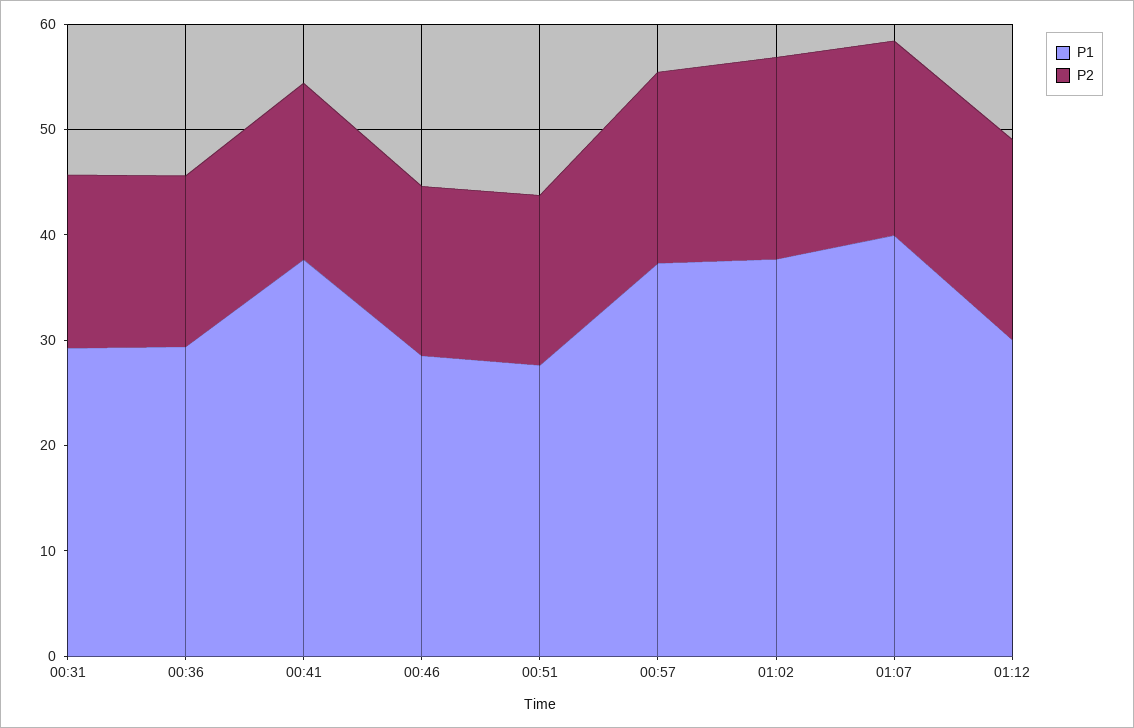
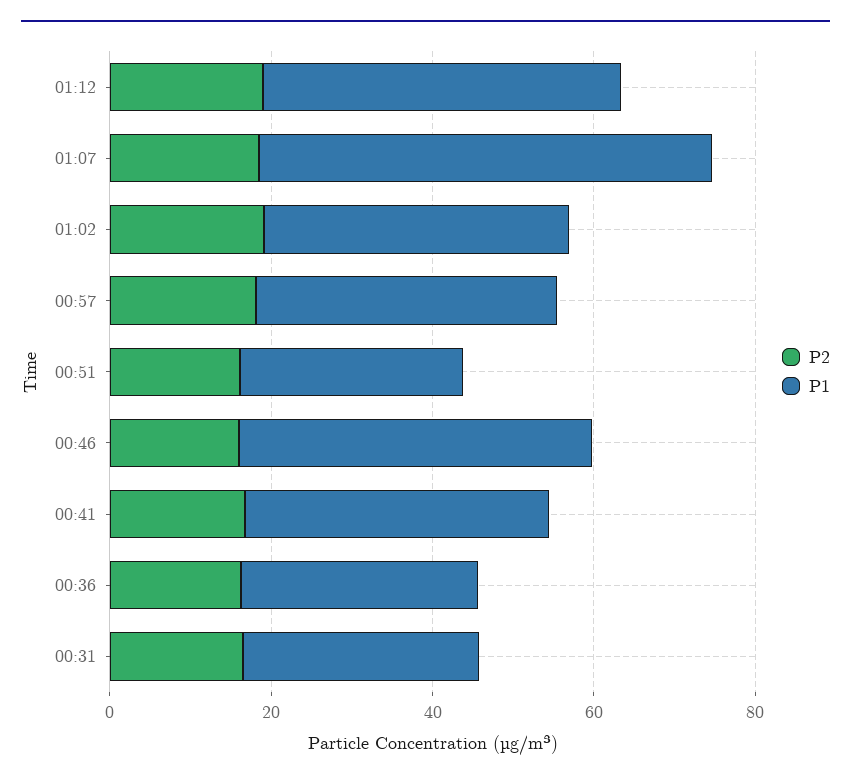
  {
    "P1": {
      "00:31": 30,
      "00:36": 30,
      "00:41": 38,
-     "00:46": 28,
+     "00:46": 45,
      "00:51": 28,
      "00:57": 38,
      "01:02": 38,
-     "01:07": 40,
+     "01:07": 55,
-     "01:12": 30
+     "01:12": 45
    },
    "P2": {
      "00:31": 16,
      "00:36": 16,
      "00:41": 16,
      "00:46": 16,
      "00:51": 16,
      "00:57": 18,
      "01:02": 20,
      "01:07": 18,
      "01:12": 20
    }
  }

